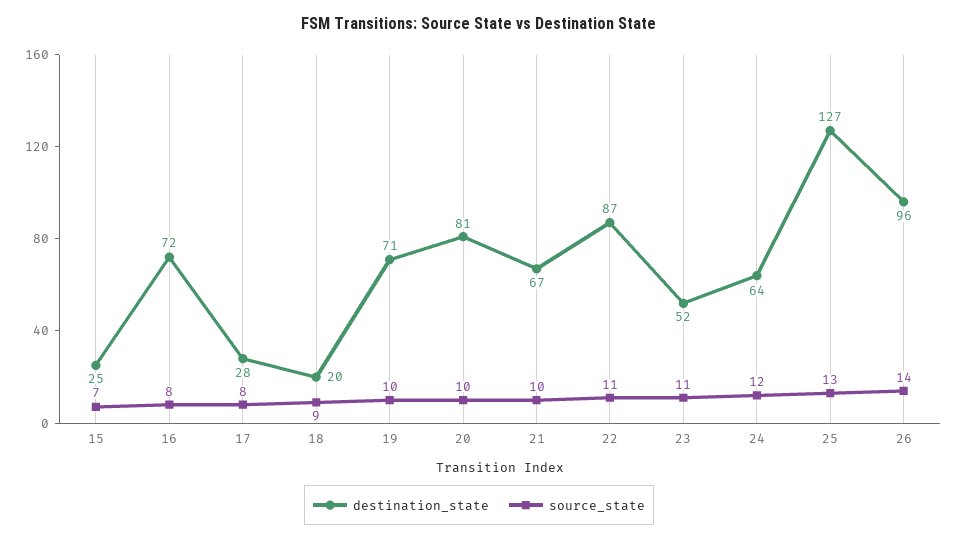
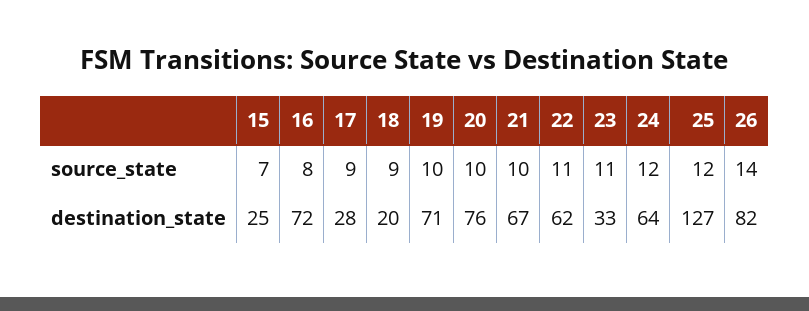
  {
    "destination_state": {
      "15": 25,
      "16": 72,
      "17": 28,
      "18": 20,
      "19": 71,
-     "20": 81,
+     "20": 76,
      "21": 67,
-     "22": 87,
+     "22": 62,
-     "23": 52,
+     "23": 33,
      "24": 64,
      "25": 127,
-     "26": 96
+     "26": 82
    },
    "source_state": {
      "15": 7,
      "16": 8,
-     "17": 8,
+     "17": 9,
      "18": 9,
      "19": 10,
      "20": 10,
      "21": 10,
      "22": 11,
      "23": 11,
      "24": 12,
-     "25": 13,
+     "25": 12,
      "26": 14
    }
  }

